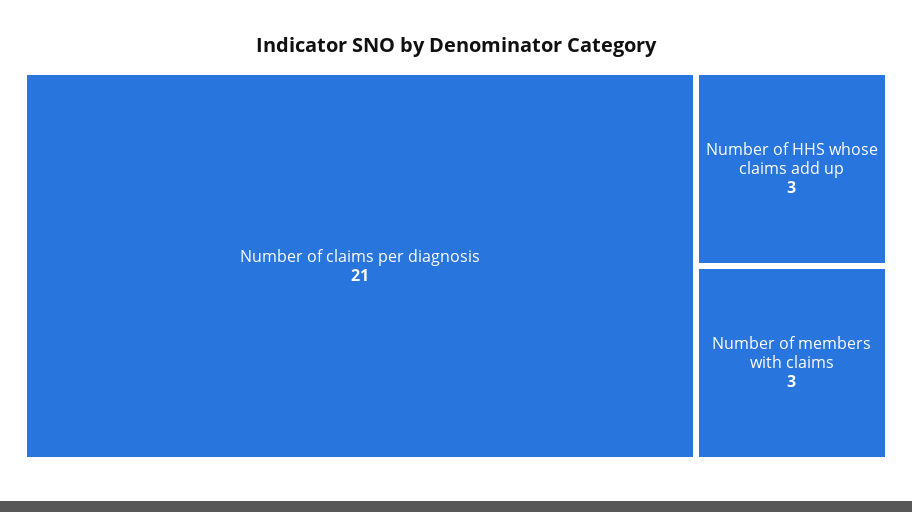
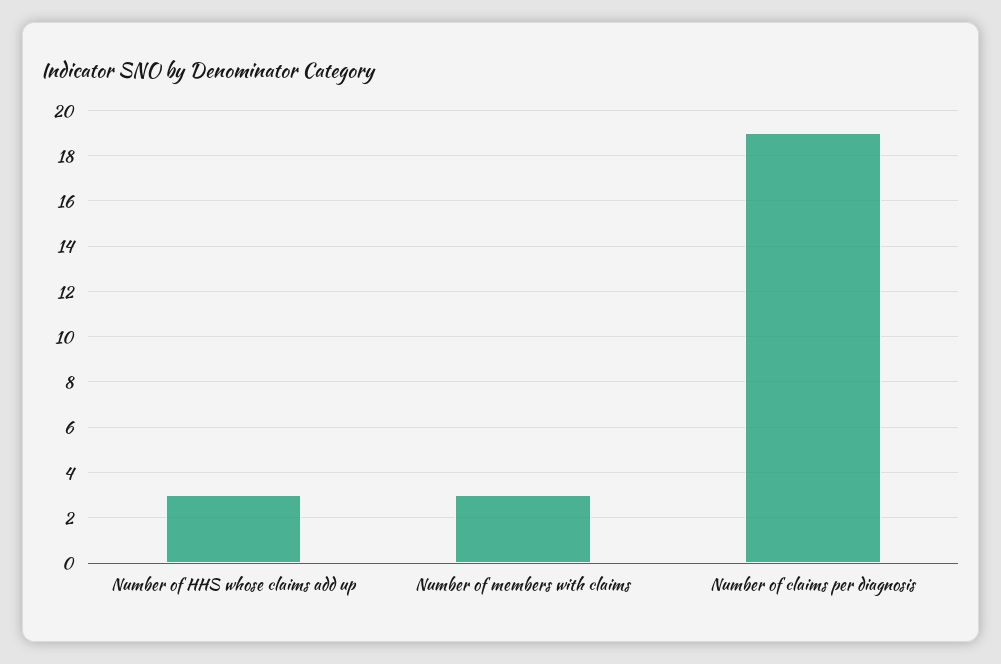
  {
-   "Number of claims per diagnosis": 21,
+   "Number of claims per diagnosis": 19,
    "Number of HHS whose claims add up": 3,
    "Number of members with claims": 3
  }

